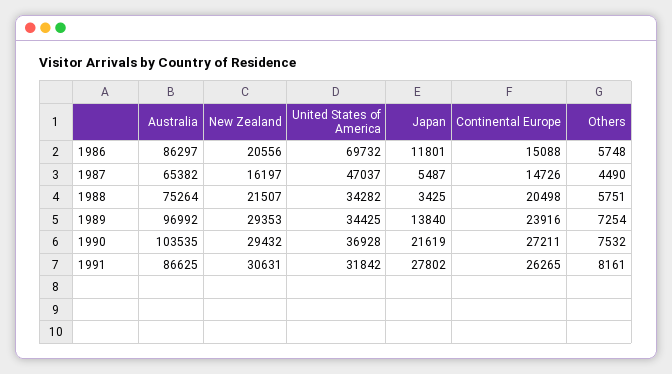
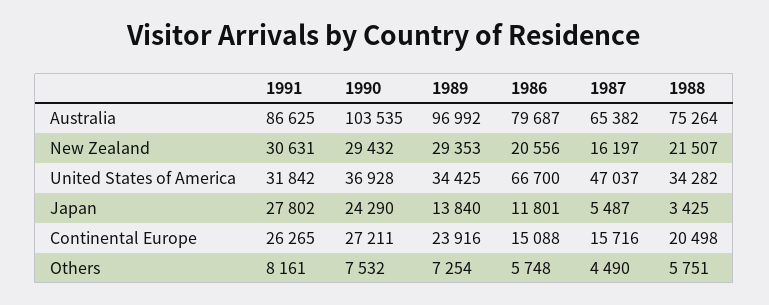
  {
    "Australia": {
-     "1986": 86297,
+     "1986": 79687,
      "1987": 65382,
      "1988": 75264,
      "1989": 96992,
      "1990": 103535,
      "1991": 86625
    },
    "New Zealand": {
      "1986": 20556,
      "1987": 16197,
      "1988": 21507,
      "1989": 29353,
      "1990": 29432,
      "1991": 30631
    },
    "United States of America": {
-     "1986": 69732,
+     "1986": 66700,
      "1987": 47037,
      "1988": 34282,
      "1989": 34425,
      "1990": 36928,
      "1991": 31842
    },
    "Japan": {
      "1986": 11801,
      "1987": 5487,
      "1988": 3425,
      "1989": 13840,
-     "1990": 21619,
+     "1990": 24290,
      "1991": 27802
    },
    "Continental Europe": {
      "1986": 15088,
-     "1987": 14726,
+     "1987": 15716,
      "1988": 20498,
      "1989": 23916,
      "1990": 27211,
      "1991": 26265
    },
    "Others": {
      "1986": 5748,
      "1987": 4490,
      "1988": 5751,
      "1989": 7254,
      "1990": 7532,
      "1991": 8161
    }
  }

